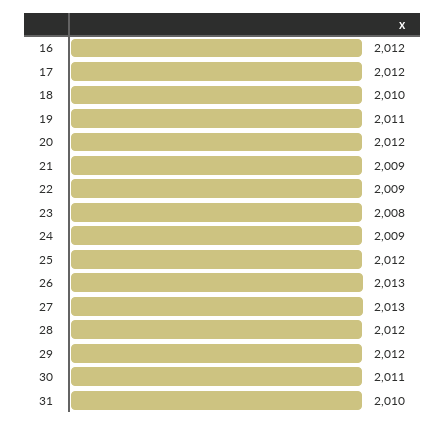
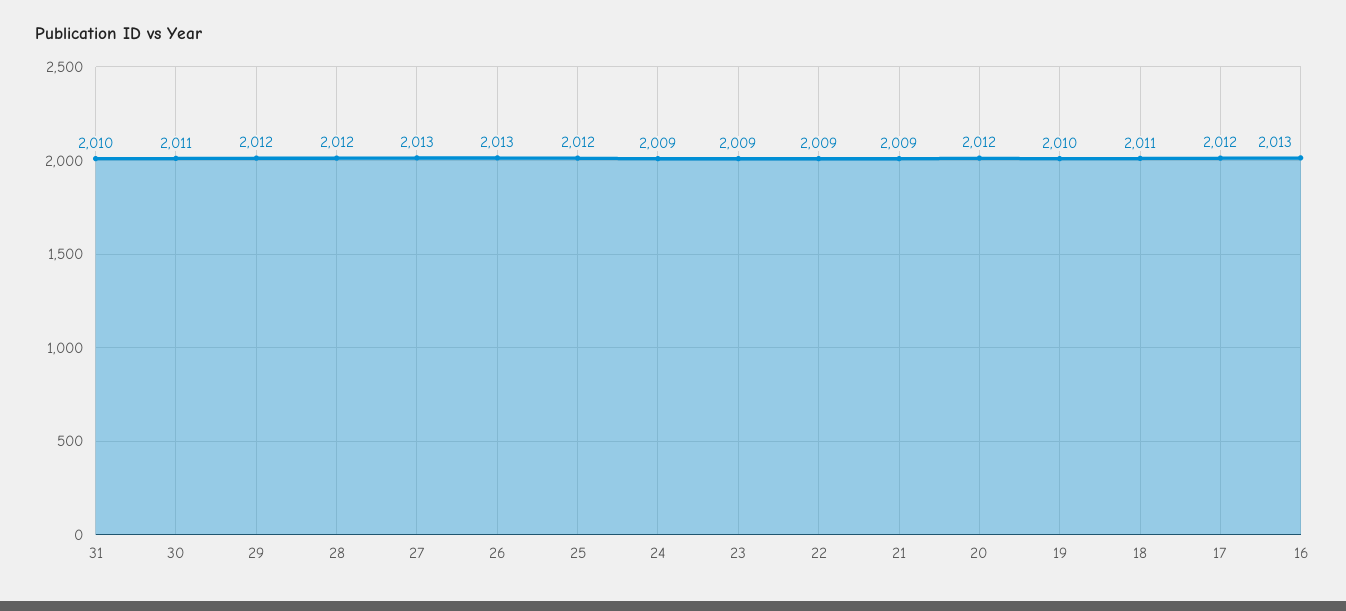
  {
-   "16": 2012,
+   "16": 2013,
    "17": 2012,
-   "18": 2010,
+   "18": 2011,
-   "19": 2011,
+   "19": 2010,
    "20": 2012,
    "21": 2009,
    "22": 2009,
-   "23": 2008,
+   "23": 2009,
    "24": 2009,
    "25": 2012,
    "26": 2013,
    "27": 2013,
    "28": 2012,
    "29": 2012,
    "30": 2011,
    "31": 2010
  }

